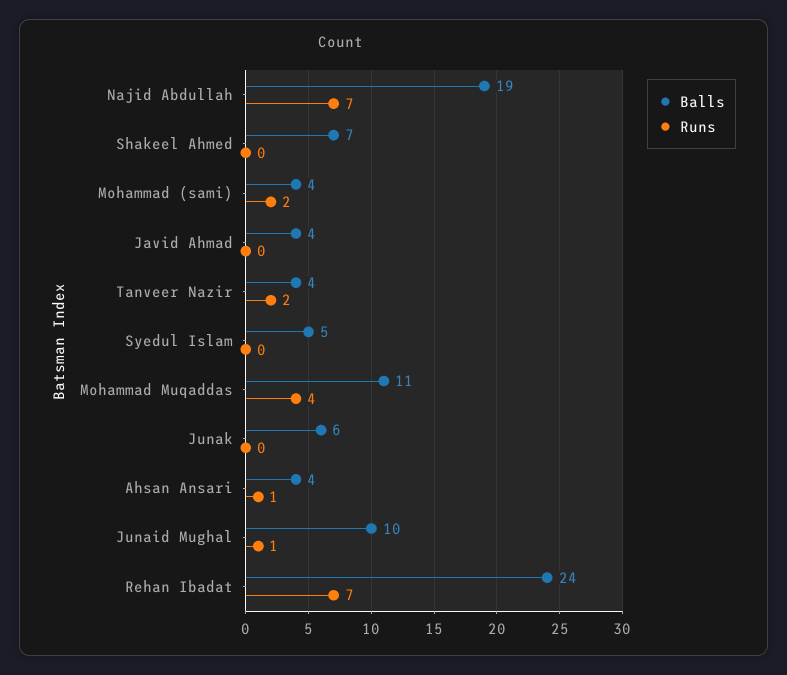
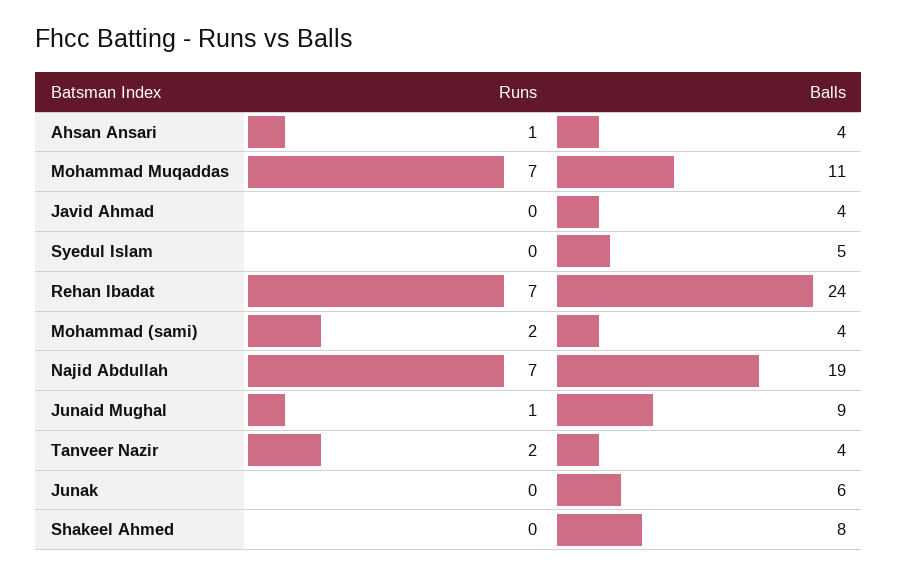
  {
    "Balls": {
      "Najid Abdullah": 19,
-     "Shakeel Ahmed": 7,
+     "Shakeel Ahmed": 8,
      "Mohammad (sami)": 4,
      "Javid Ahmad": 4,
      "Tanveer Nazir": 4,
      "Syedul Islam": 5,
      "Mohammad Muqaddas": 11,
      "Junak": 6,
      "Ahsan Ansari": 4,
-     "Junaid Mughal": 10,
+     "Junaid Mughal": 9,
      "Rehan Ibadat": 24
    },
    "Runs": {
      "Najid Abdullah": 7,
      "Shakeel Ahmed": 0,
      "Mohammad (sami)": 2,
      "Javid Ahmad": 0,
      "Tanveer Nazir": 2,
      "Syedul Islam": 0,
-     "Mohammad Muqaddas": 4,
+     "Mohammad Muqaddas": 7,
      "Junak": 0,
      "Ahsan Ansari": 1,
      "Junaid Mughal": 1,
      "Rehan Ibadat": 7
    }
  }

